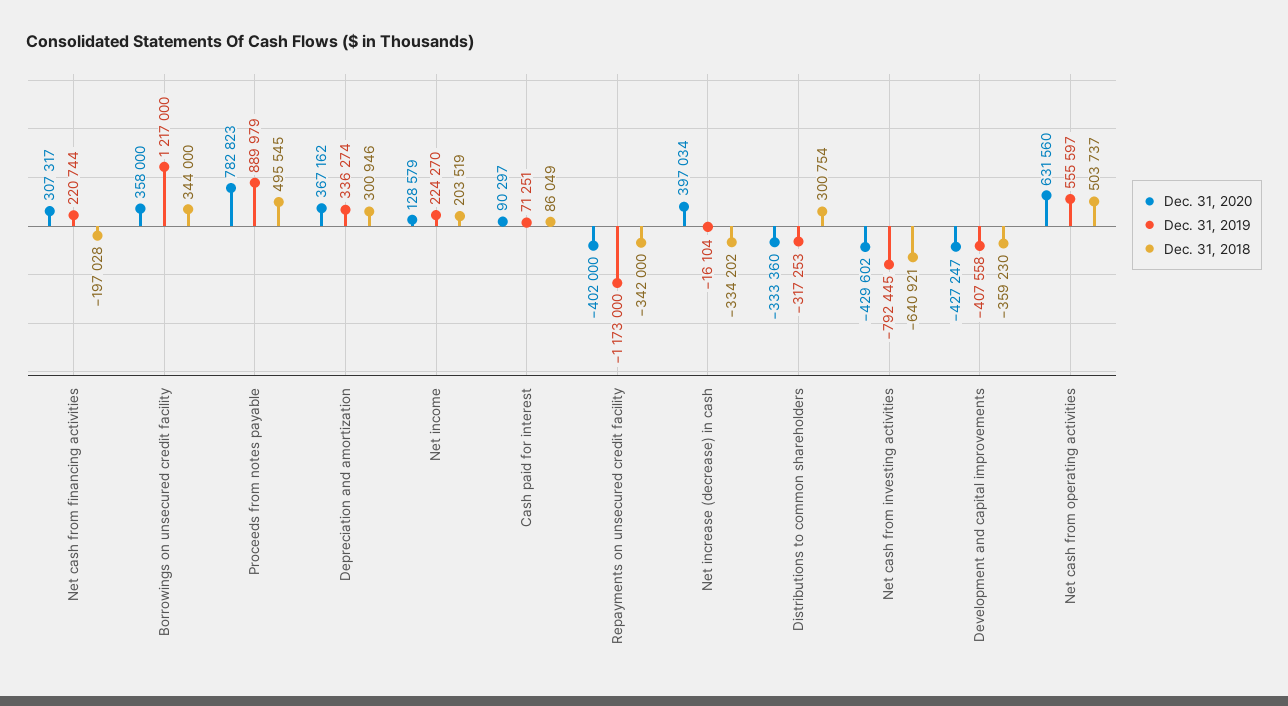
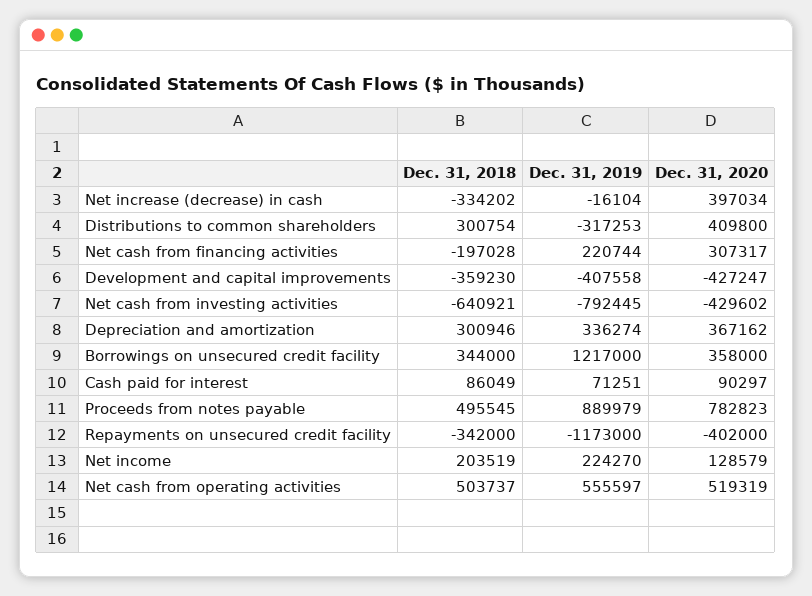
  {
    "Dec. 31, 2020": {
      "Net cash from financing activities": 307317,
      "Borrowings on unsecured credit facility": 358000,
      "Proceeds from notes payable": 782823,
      "Depreciation and amortization": 367162,
      "Net income": 128579,
      "Cash paid for interest": 90297,
      "Repayments on unsecured credit facility": -402000,
      "Net increase (decrease) in cash": 397034,
-     "Distributions to common shareholders": -333360,
+     "Distributions to common shareholders": 409800,
      "Net cash from investing activities": -429602,
      "Development and capital improvements": -427247,
-     "Net cash from operating activities": 631560
+     "Net cash from operating activities": 519319
    },
    "Dec. 31, 2019": {
      "Net cash from financing activities": 220744,
      "Borrowings on unsecured credit facility": 1217000,
      "Proceeds from notes payable": 889979,
      "Depreciation and amortization": 336274,
      "Net income": 224270,
      "Cash paid for interest": 71251,
      "Repayments on unsecured credit facility": -1173000,
      "Net increase (decrease) in cash": -16104,
      "Distributions to common shareholders": -317253,
      "Net cash from investing activities": -792445,
      "Development and capital improvements": -407558,
      "Net cash from operating activities": 555597
    },
    "Dec. 31, 2018": {
      "Net cash from financing activities": -197028,
      "Borrowings on unsecured credit facility": 344000,
      "Proceeds from notes payable": 495545,
      "Depreciation and amortization": 300946,
      "Net income": 203519,
      "Cash paid for interest": 86049,
      "Repayments on unsecured credit facility": -342000,
      "Net increase (decrease) in cash": -334202,
      "Distributions to common shareholders": 300754,
      "Net cash from investing activities": -640921,
      "Development and capital improvements": -359230,
      "Net cash from operating activities": 503737
    }
  }

